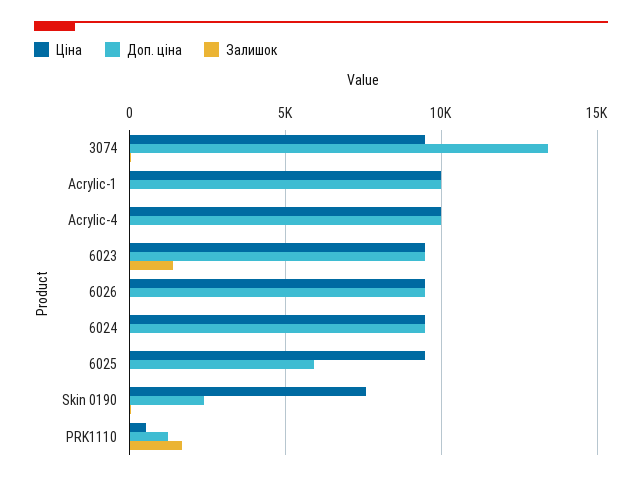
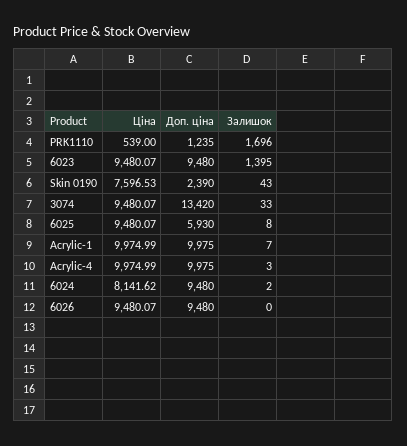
  {
    "Ціна": {
      "3074": 9480.07,
      "Acrylic-1": 9974.99,
      "Acrylic-4": 9974.99,
      "6023": 9480.07,
      "6026": 9480.07,
-     "6024": 9500,
+     "6024": 8141.62,
      "6025": 9480.07,
      "Skin 0190": 7596.53,
      "PRK1110": 539
    },
    "Доп. ціна": {
      "3074": 13420,
      "Acrylic-1": 9975,
      "Acrylic-4": 9975,
      "6023": 9480,
      "6026": 9480,
      "6024": 9480,
      "6025": 5930,
      "Skin 0190": 2390,
      "PRK1110": 1235
    },
    "Залишок": {
      "3074": 33,
      "Acrylic-1": 7,
      "Acrylic-4": 3,
      "6023": 1395,
      "6026": 0,
      "6024": 2,
      "6025": 8,
      "Skin 0190": 43,
      "PRK1110": 1696
    }
  }

